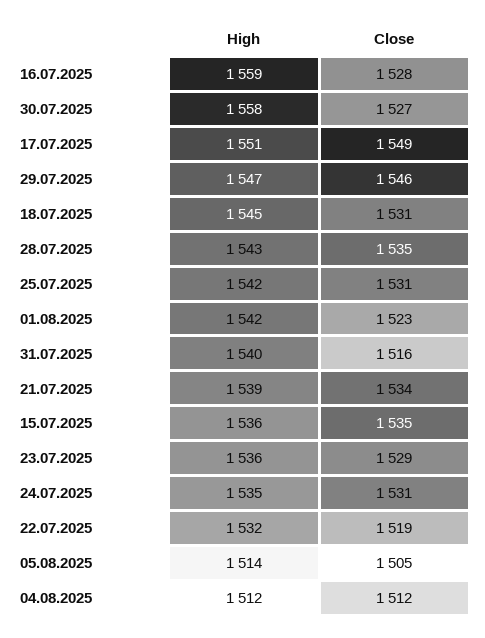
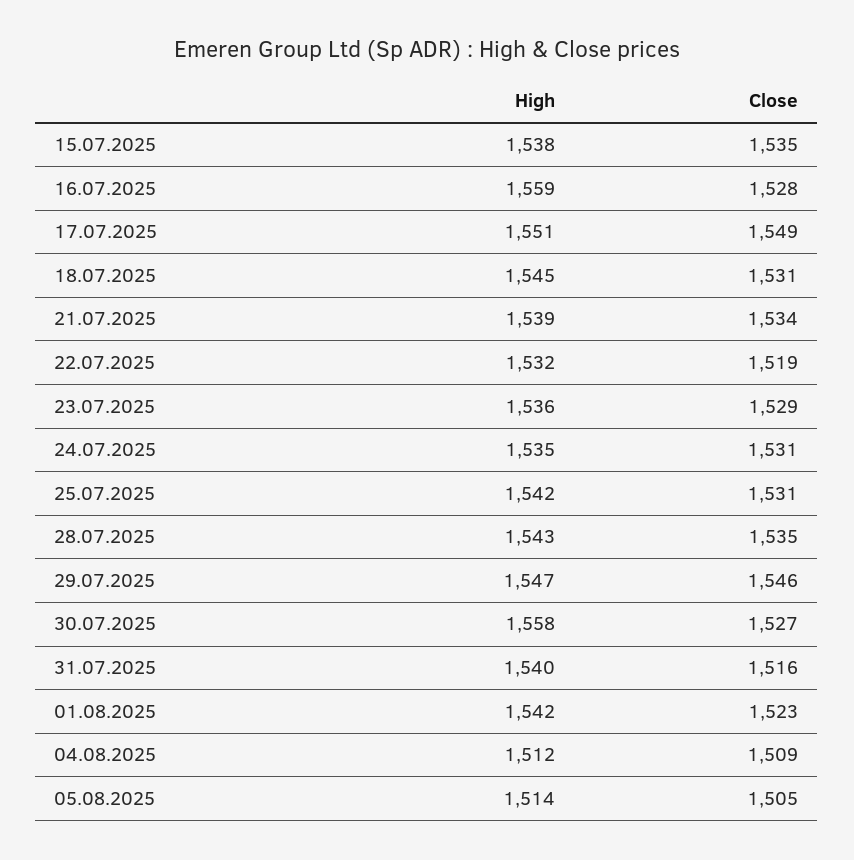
  {
    "High": {
      "16.07.2025": 1559,
      "30.07.2025": 1558,
      "17.07.2025": 1551,
      "29.07.2025": 1547,
      "18.07.2025": 1545,
      "28.07.2025": 1543,
      "25.07.2025": 1542,
      "01.08.2025": 1542,
      "31.07.2025": 1540,
      "21.07.2025": 1539,
-     "15.07.2025": 1536,
+     "15.07.2025": 1538,
      "23.07.2025": 1536,
      "24.07.2025": 1535,
      "22.07.2025": 1532,
      "05.08.2025": 1514,
      "04.08.2025": 1512
    },
    "Close": {
      "16.07.2025": 1528,
      "30.07.2025": 1527,
      "17.07.2025": 1549,
      "29.07.2025": 1546,
      "18.07.2025": 1531,
      "28.07.2025": 1535,
      "25.07.2025": 1531,
      "01.08.2025": 1523,
      "31.07.2025": 1516,
      "21.07.2025": 1534,
      "15.07.2025": 1535,
      "23.07.2025": 1529,
      "24.07.2025": 1531,
      "22.07.2025": 1519,
      "05.08.2025": 1505,
-     "04.08.2025": 1512
+     "04.08.2025": 1509
    }
  }

